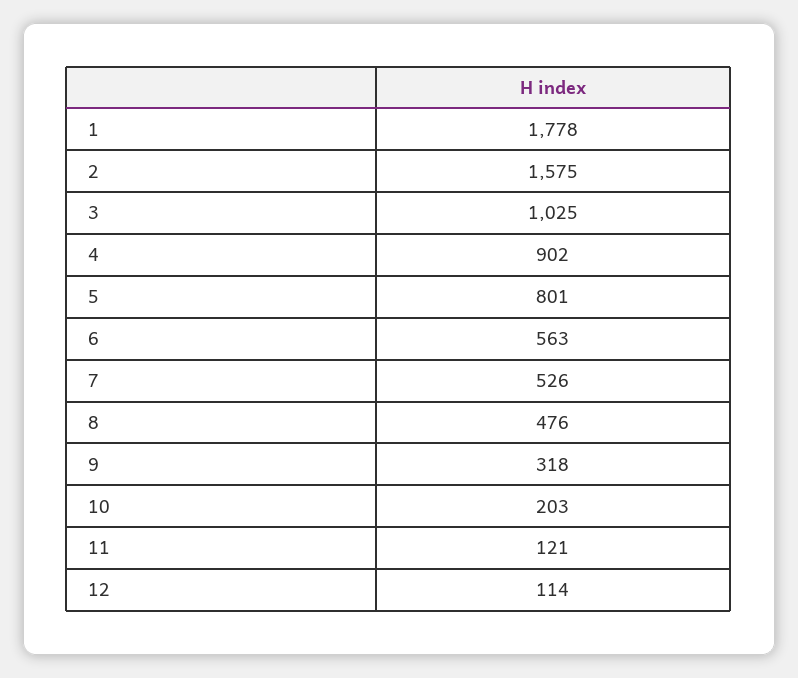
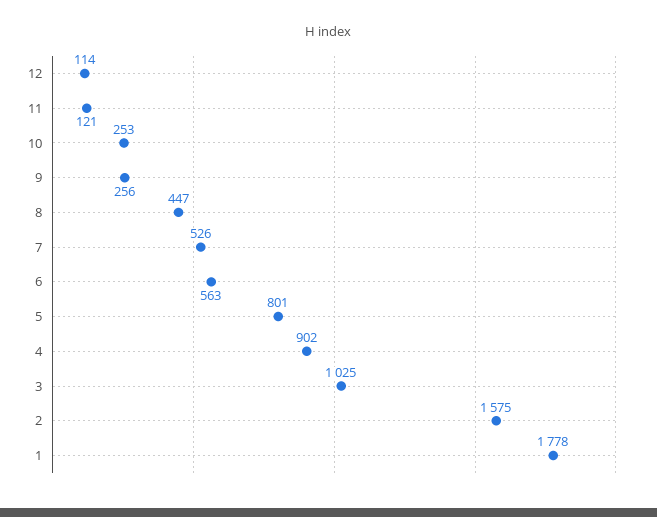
  {
    "1": 1778,
    "2": 1575,
    "3": 1025,
    "4": 902,
    "5": 801,
    "6": 563,
    "7": 526,
-   "8": 476,
+   "8": 447,
-   "9": 318,
+   "9": 256,
-   "10": 203,
+   "10": 253,
    "11": 121,
    "12": 114
  }

